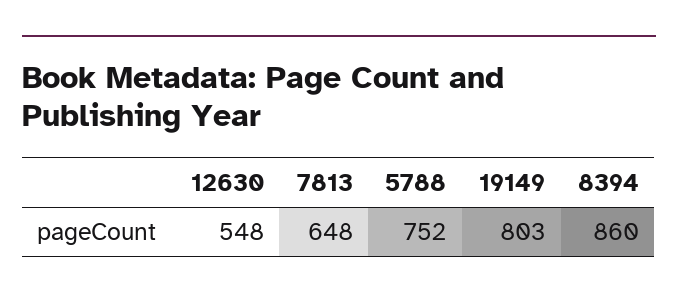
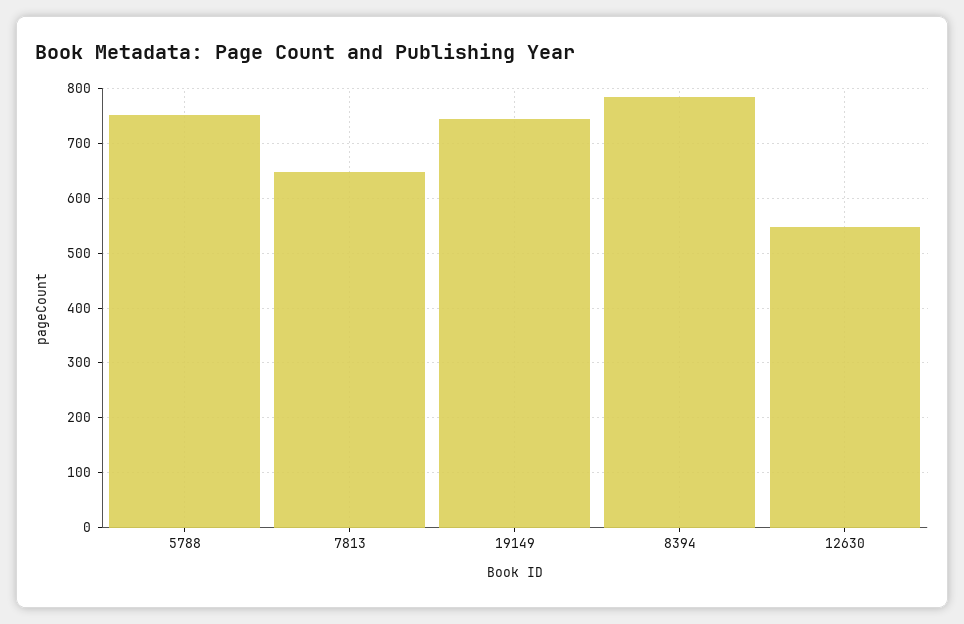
  {
    "12630": 548,
    "7813": 648,
    "5788": 752,
-   "19149": 803,
+   "19149": 740,
-   "8394": 860
+   "8394": 780
  }

